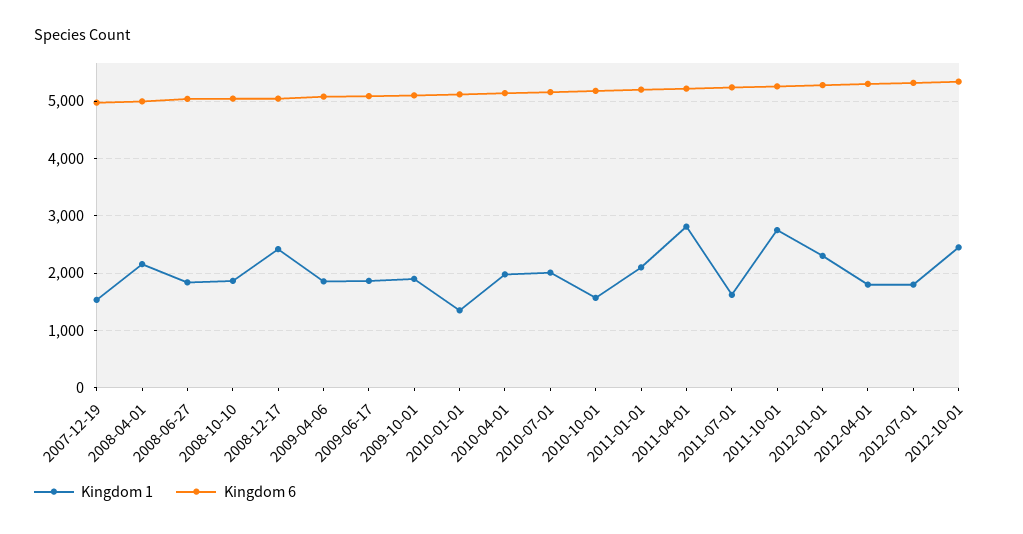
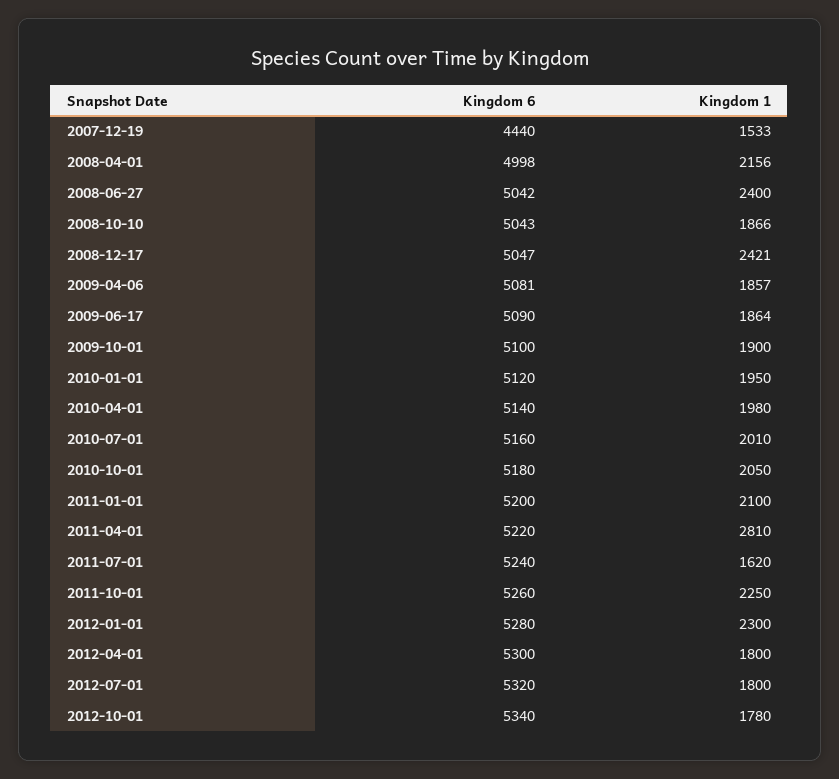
  {
    "Kingdom 1": {
      "2007-12-19": 1533,
      "2008-04-01": 2156,
-     "2008-06-27": 1800,
+     "2008-06-27": 2400,
      "2008-10-10": 1866,
      "2008-12-17": 2421,
      "2009-04-06": 1857,
      "2009-06-17": 1864,
      "2009-10-01": 1900,
-     "2010-01-01": 1400,
+     "2010-01-01": 1950,
      "2010-04-01": 1980,
      "2010-07-01": 2010,
-     "2010-10-01": 1600,
+     "2010-10-01": 2050,
      "2011-01-01": 2100,
      "2011-04-01": 2810,
      "2011-07-01": 1620,
-     "2011-10-01": 2800,
+     "2011-10-01": 2250,
      "2012-01-01": 2300,
      "2012-04-01": 1800,
      "2012-07-01": 1800,
-     "2012-10-01": 2400
+     "2012-10-01": 1780
    },
    "Kingdom 6": {
-     "2007-12-19": 5000,
+     "2007-12-19": 4440,
      "2008-04-01": 4998,
      "2008-06-27": 5042,
      "2008-10-10": 5043,
      "2008-12-17": 5047,
      "2009-04-06": 5081,
      "2009-06-17": 5090,
      "2009-10-01": 5100,
      "2010-01-01": 5120,
      "2010-04-01": 5140,
      "2010-07-01": 5160,
      "2010-10-01": 5180,
      "2011-01-01": 5200,
      "2011-04-01": 5220,
      "2011-07-01": 5240,
      "2011-10-01": 5260,
      "2012-01-01": 5280,
      "2012-04-01": 5300,
      "2012-07-01": 5320,
      "2012-10-01": 5340
    }
  }

